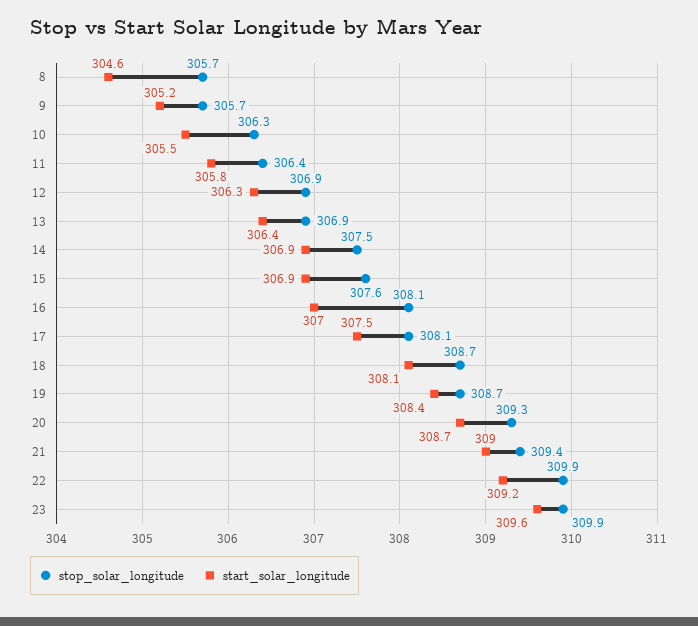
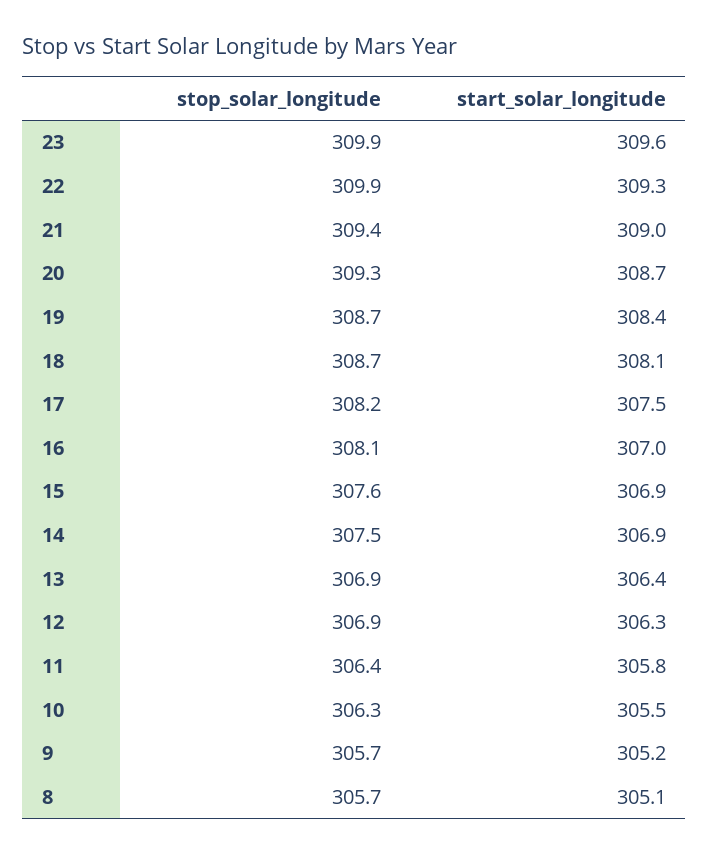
  {
    "stop_solar_longitude": {
      "8": 305.7,
      "9": 305.7,
      "10": 306.3,
      "11": 306.4,
      "12": 306.9,
      "13": 306.9,
      "14": 307.5,
      "15": 307.6,
      "16": 308.1,
-     "17": 308.1,
+     "17": 308.2,
      "18": 308.7,
      "19": 308.7,
      "20": 309.3,
      "21": 309.4,
      "22": 309.9,
      "23": 309.9
    },
    "start_solar_longitude": {
-     "8": 304.6,
+     "8": 305.1,
      "9": 305.2,
      "10": 305.5,
      "11": 305.8,
      "12": 306.3,
      "13": 306.4,
      "14": 306.9,
      "15": 306.9,
      "16": 307,
      "17": 307.5,
      "18": 308.1,
      "19": 308.4,
      "20": 308.7,
      "21": 309,
-     "22": 309.2,
+     "22": 309.3,
      "23": 309.6
    }
  }

